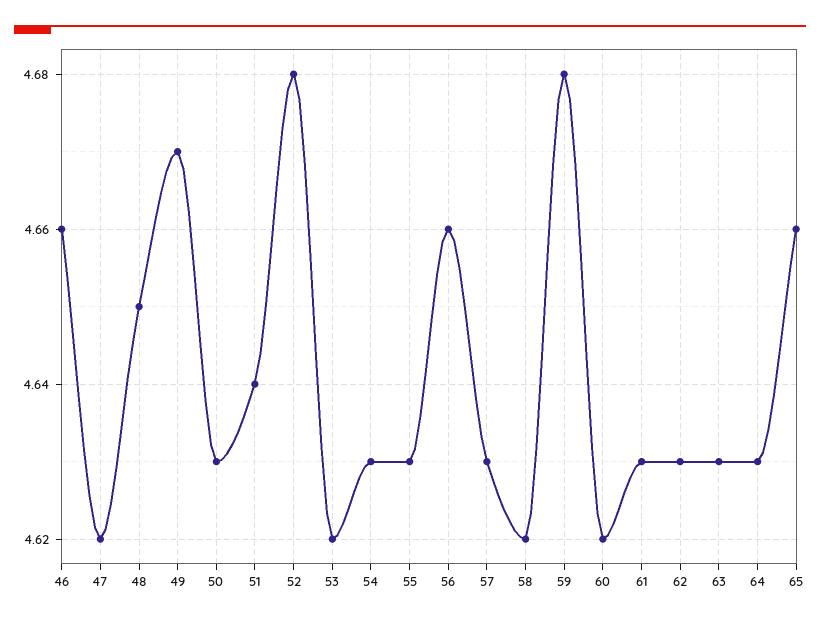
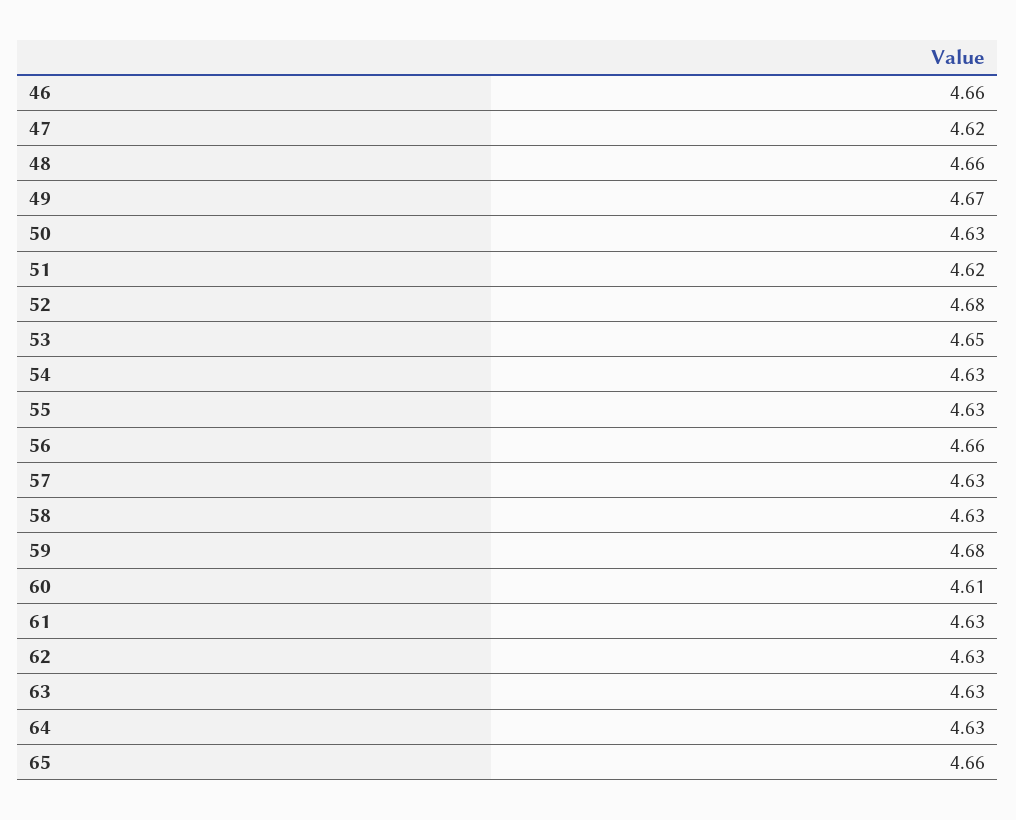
  {
    "46": 4.66,
    "47": 4.62,
-   "48": 4.65,
+   "48": 4.66,
    "49": 4.67,
    "50": 4.63,
-   "51": 4.64,
+   "51": 4.62,
    "52": 4.68,
-   "53": 4.62,
+   "53": 4.65,
    "54": 4.63,
    "55": 4.63,
    "56": 4.66,
    "57": 4.63,
-   "58": 4.62,
+   "58": 4.63,
    "59": 4.68,
-   "60": 4.62,
+   "60": 4.61,
    "61": 4.63,
    "62": 4.63,
    "63": 4.63,
    "64": 4.63,
    "65": 4.66
  }

